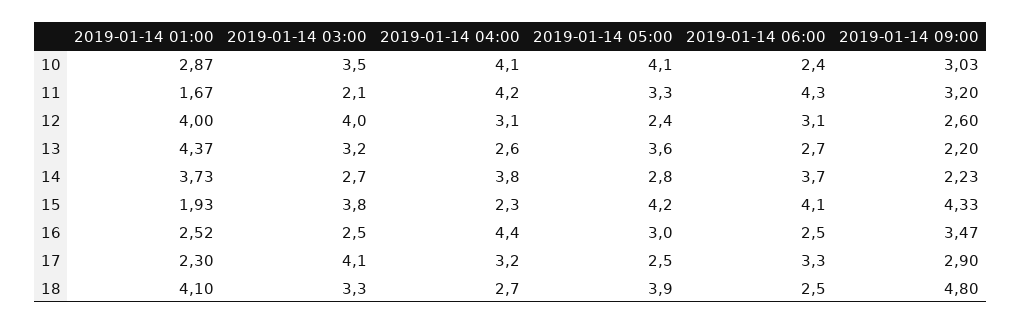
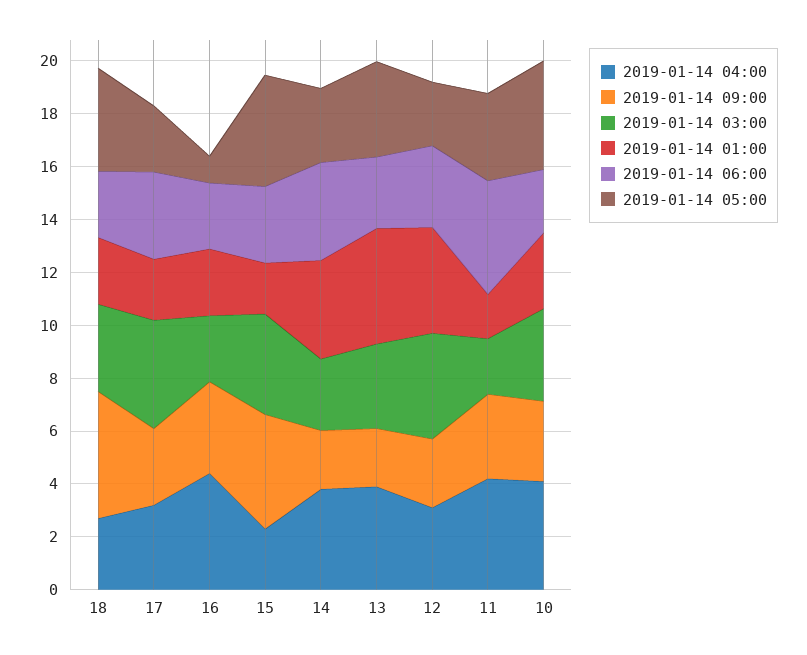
  {
    "2019-01-14 01:00": {
      "10": 2.87,
      "11": 1.67,
      "12": 4,
      "13": 4.37,
      "14": 3.73,
      "15": 1.93,
      "16": 2.52,
      "17": 2.3,
-     "18": 4.1
+     "18": 2.5
    },
    "2019-01-14 03:00": {
      "10": 3.5,
      "11": 2.1,
      "12": 4,
      "13": 3.2,
      "14": 2.7,
      "15": 3.8,
      "16": 2.5,
      "17": 4.1,
      "18": 3.3
    },
    "2019-01-14 04:00": {
      "10": 4.1,
      "11": 4.2,
      "12": 3.1,
-     "13": 2.6,
+     "13": 4,
      "14": 3.8,
      "15": 2.3,
      "16": 4.4,
      "17": 3.2,
      "18": 2.7
    },
    "2019-01-14 05:00": {
      "10": 4.1,
      "11": 3.3,
      "12": 2.4,
      "13": 3.6,
      "14": 2.8,
      "15": 4.2,
-     "16": 3,
+     "16": 1,
      "17": 2.5,
      "18": 3.9
    },
    "2019-01-14 06:00": {
      "10": 2.4,
      "11": 4.3,
      "12": 3.1,
      "13": 2.7,
      "14": 3.7,
-     "15": 4.1,
+     "15": 3,
      "16": 2.5,
      "17": 3.3,
      "18": 2.5
    },
    "2019-01-14 09:00": {
      "10": 3.03,
      "11": 3.2,
      "12": 2.6,
      "13": 2.2,
      "14": 2.23,
      "15": 4.33,
      "16": 3.47,
      "17": 2.9,
      "18": 4.8
    }
  }

